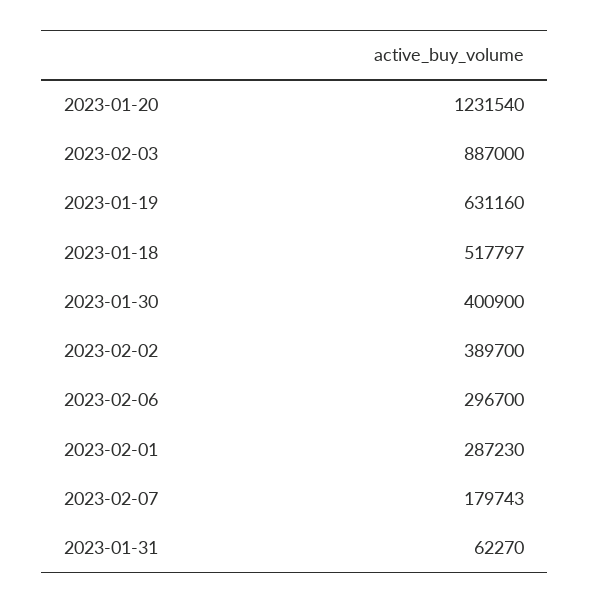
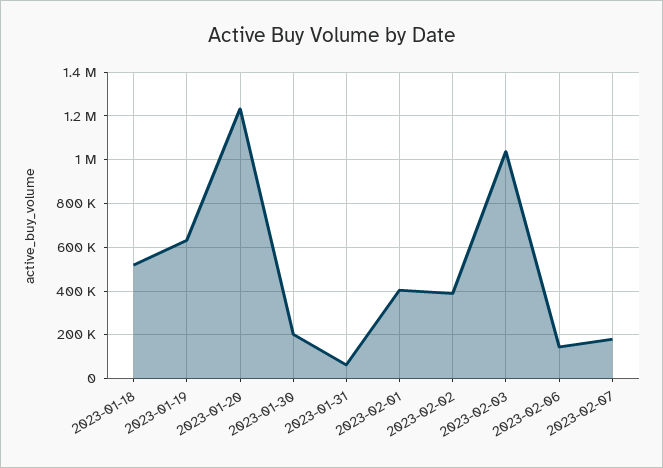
  {
    "2023-01-20": 1231540,
-   "2023-02-03": 887000,
+   "2023-02-03": 1050000,
    "2023-01-19": 631160,
    "2023-01-18": 517797,
-   "2023-01-30": 400900,
+   "2023-01-30": 200000,
    "2023-02-02": 389700,
-   "2023-02-06": 296700,
+   "2023-02-06": 150000,
-   "2023-02-01": 287230,
+   "2023-02-01": 400000,
    "2023-02-07": 179743,
    "2023-01-31": 62270
  }

